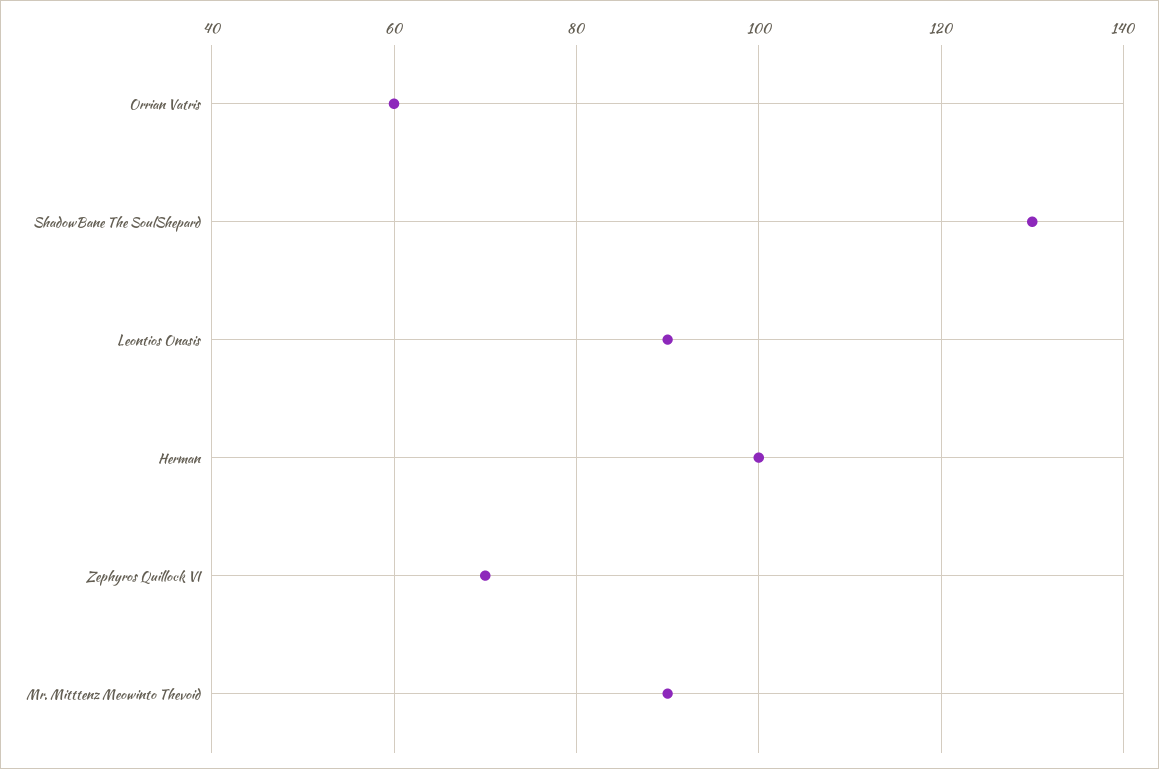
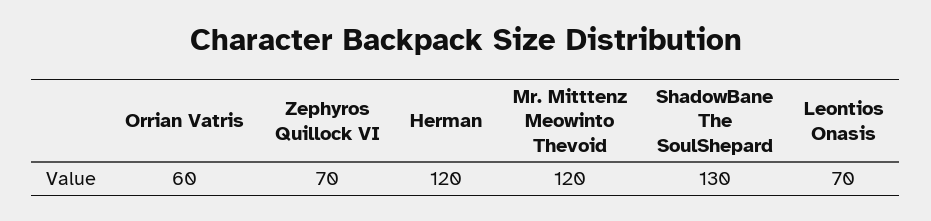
  {
    "Orrian Vatris": 60,
    "ShadowBane The SoulShepard": 130,
-   "Leontios Onasis": 90,
+   "Leontios Onasis": 70,
-   "Herman": 100,
+   "Herman": 120,
    "Zephyros Quillock VI": 70,
-   "Mr. Mitttenz Meowinto Thevoid": 90
+   "Mr. Mitttenz Meowinto Thevoid": 120
  }

